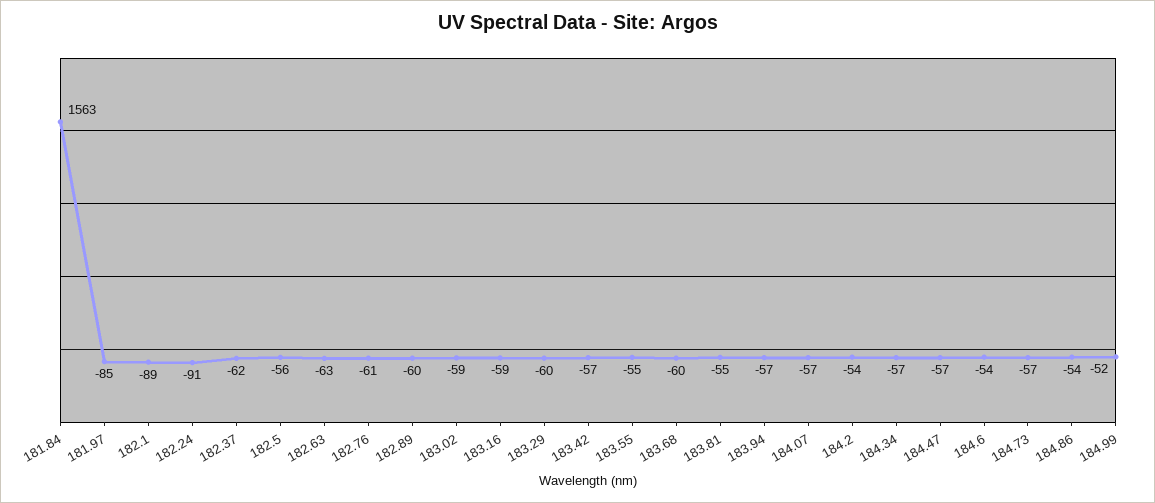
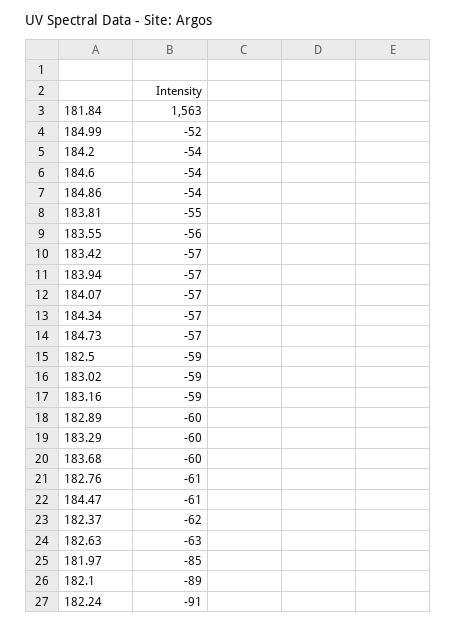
  {
    "181.84": 1563,
    "181.97": -85,
    "182.1": -89,
    "182.24": -91,
    "182.37": -62,
-   "182.5": -56,
+   "182.5": -59,
    "182.63": -63,
    "182.76": -61,
    "182.89": -60,
    "183.02": -59,
    "183.16": -59,
    "183.29": -60,
    "183.42": -57,
-   "183.55": -55,
+   "183.55": -56,
    "183.68": -60,
    "183.81": -55,
    "183.94": -57,
    "184.07": -57,
    "184.2": -54,
    "184.34": -57,
-   "184.47": -57,
+   "184.47": -61,
    "184.6": -54,
    "184.73": -57,
    "184.86": -54,
    "184.99": -52
  }

